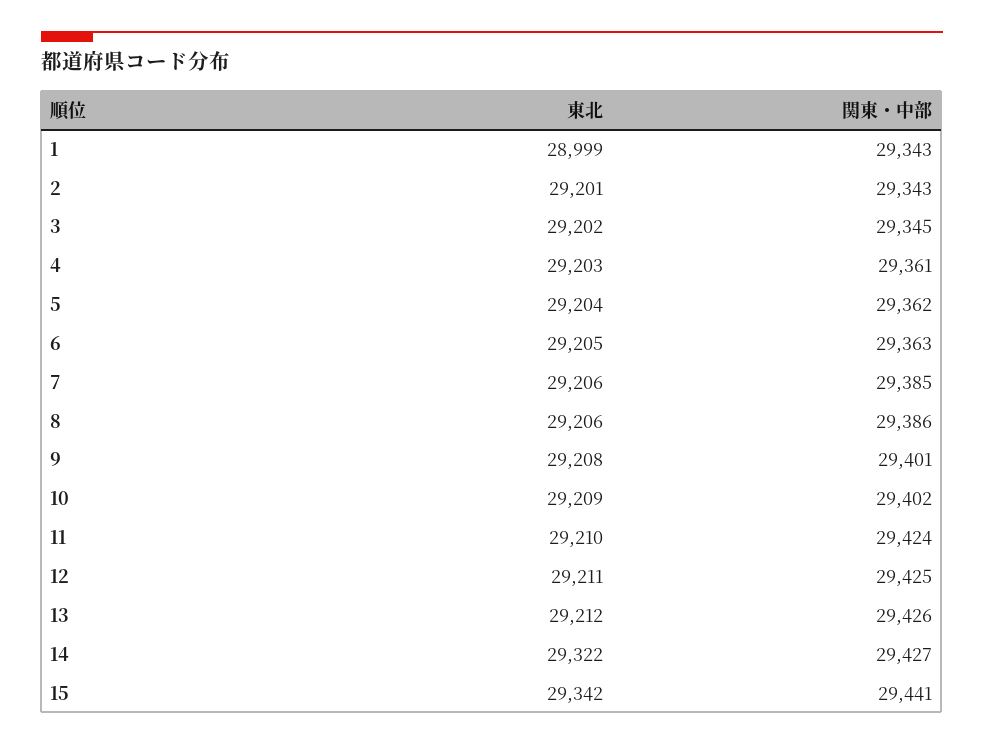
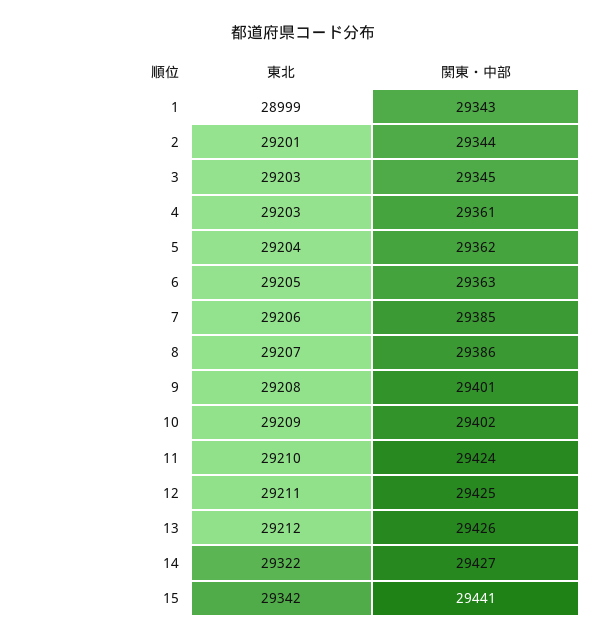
  {
    "東北": {
      "1": 28999,
      "2": 29201,
-     "3": 29202,
+     "3": 29203,
      "4": 29203,
      "5": 29204,
      "6": 29205,
      "7": 29206,
-     "8": 29206,
+     "8": 29207,
      "9": 29208,
      "10": 29209,
      "11": 29210,
      "12": 29211,
      "13": 29212,
      "14": 29322,
      "15": 29342
    },
    "関東・中部": {
      "1": 29343,
-     "2": 29343,
+     "2": 29344,
      "3": 29345,
      "4": 29361,
      "5": 29362,
      "6": 29363,
      "7": 29385,
      "8": 29386,
      "9": 29401,
      "10": 29402,
      "11": 29424,
      "12": 29425,
      "13": 29426,
      "14": 29427,
      "15": 29441
    }
  }

